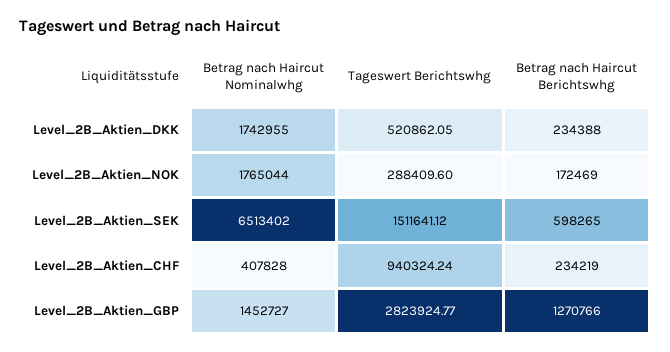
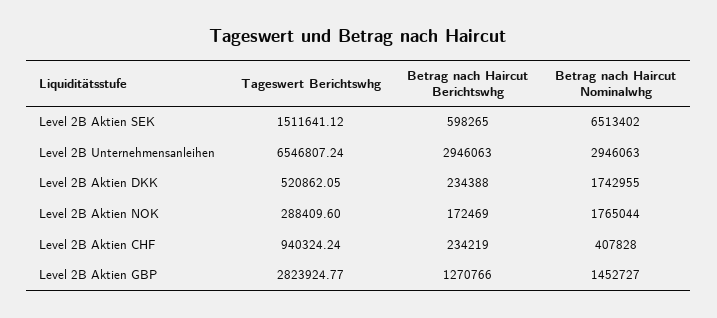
  {
    "Betrag nach Haircut Nominalwhg": {
      "Level_2B_Aktien_DKK": 1742955,
      "Level_2B_Aktien_NOK": 1765044,
      "Level_2B_Aktien_SEK": 6513402,
      "Level_2B_Aktien_CHF": 407828,
-     "Level_2B_Aktien_GBP": 1452727
+     "Level_2B_Aktien_GBP": 1452727,
+     "Level 2B Unternehmensanleihen": 2946063
    },
    "Tageswert Berichtswhg": {
      "Level_2B_Aktien_DKK": 520862.05,
      "Level_2B_Aktien_NOK": 288409.6,
      "Level_2B_Aktien_SEK": 1511641.12,
      "Level_2B_Aktien_CHF": 940324.24,
-     "Level_2B_Aktien_GBP": 2823924.77
+     "Level_2B_Aktien_GBP": 2823924.77,
+     "Level 2B Unternehmensanleihen": 6546807.24
    },
    "Betrag nach Haircut Berichtswhg": {
      "Level_2B_Aktien_DKK": 234388,
      "Level_2B_Aktien_NOK": 172469,
      "Level_2B_Aktien_SEK": 598265,
      "Level_2B_Aktien_CHF": 234219,
-     "Level_2B_Aktien_GBP": 1270766
+     "Level_2B_Aktien_GBP": 1270766,
+     "Level 2B Unternehmensanleihen": 2946063
    }
  }

